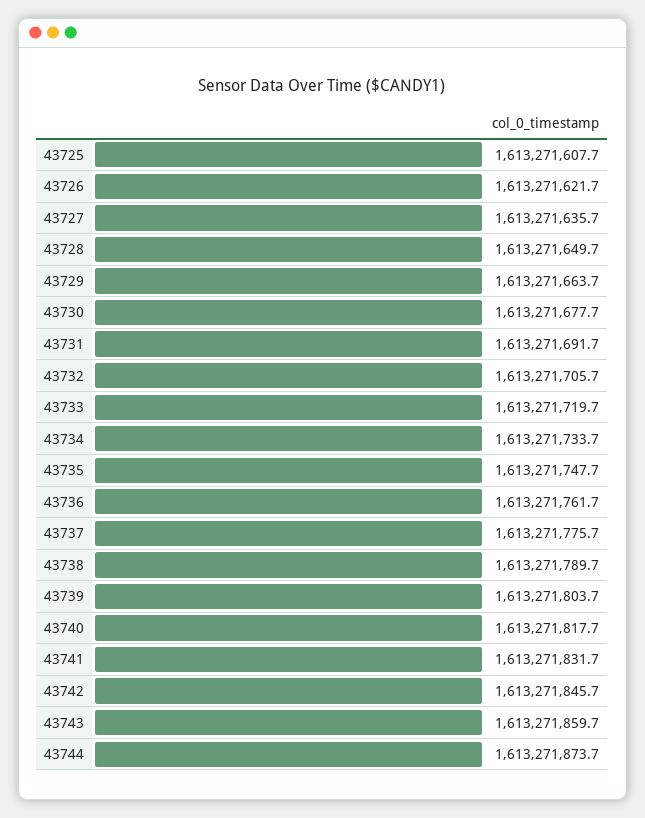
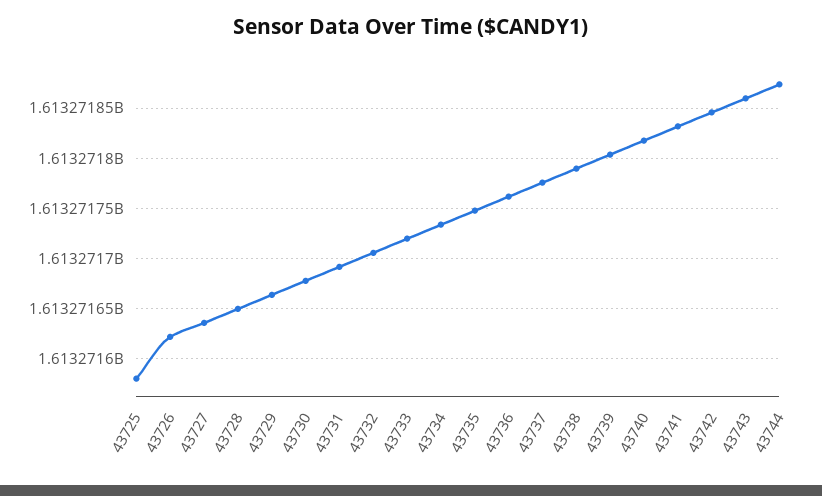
  {
-   "43725": 1613271607.7,
+   "43725": 1613271580,
    "43726": 1613271621.7,
    "43727": 1613271635.7,
    "43728": 1613271649.7,
    "43729": 1613271663.7,
    "43730": 1613271677.7,
    "43731": 1613271691.7,
    "43732": 1613271705.7,
    "43733": 1613271719.7,
    "43734": 1613271733.7,
    "43735": 1613271747.7,
    "43736": 1613271761.7,
    "43737": 1613271775.7,
    "43738": 1613271789.7,
    "43739": 1613271803.7,
    "43740": 1613271817.7,
    "43741": 1613271831.7,
    "43742": 1613271845.7,
    "43743": 1613271859.7,
    "43744": 1613271873.7
  }

